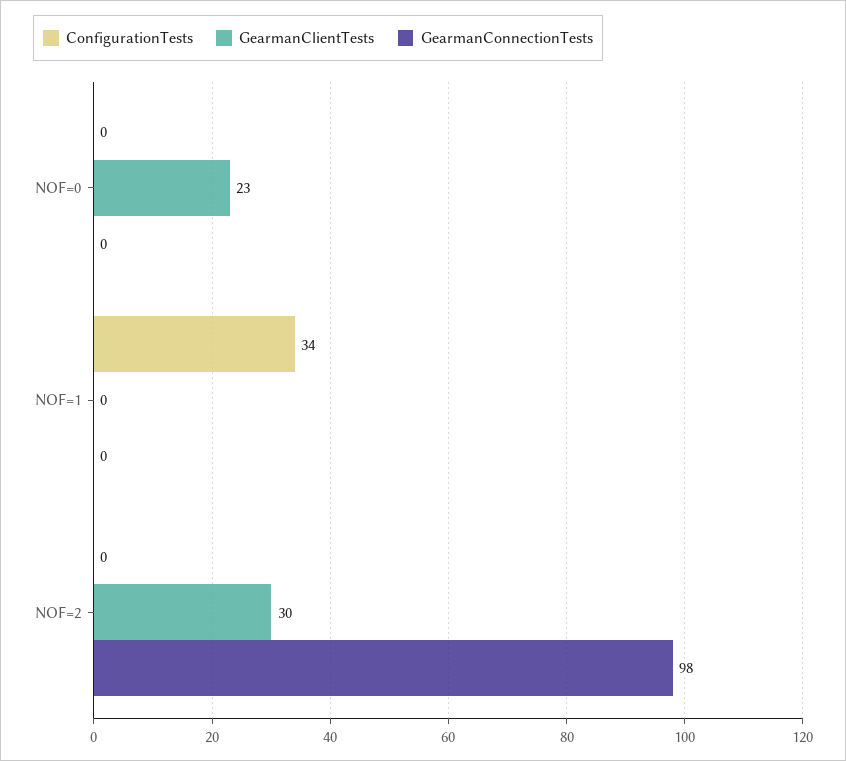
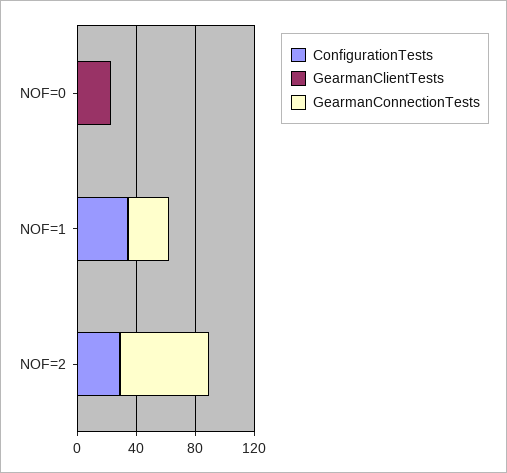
  {
    "ConfigurationTests": {
      "NOF=0": 0,
      "NOF=1": 34,
-     "NOF=2": 0
+     "NOF=2": 30
    },
    "GearmanClientTests": {
      "NOF=0": 23,
      "NOF=1": 0,
-     "NOF=2": 30
+     "NOF=2": 0
    },
    "GearmanConnectionTests": {
      "NOF=0": 0,
-     "NOF=1": 0,
+     "NOF=1": 30,
-     "NOF=2": 98
+     "NOF=2": 60
    }
  }

